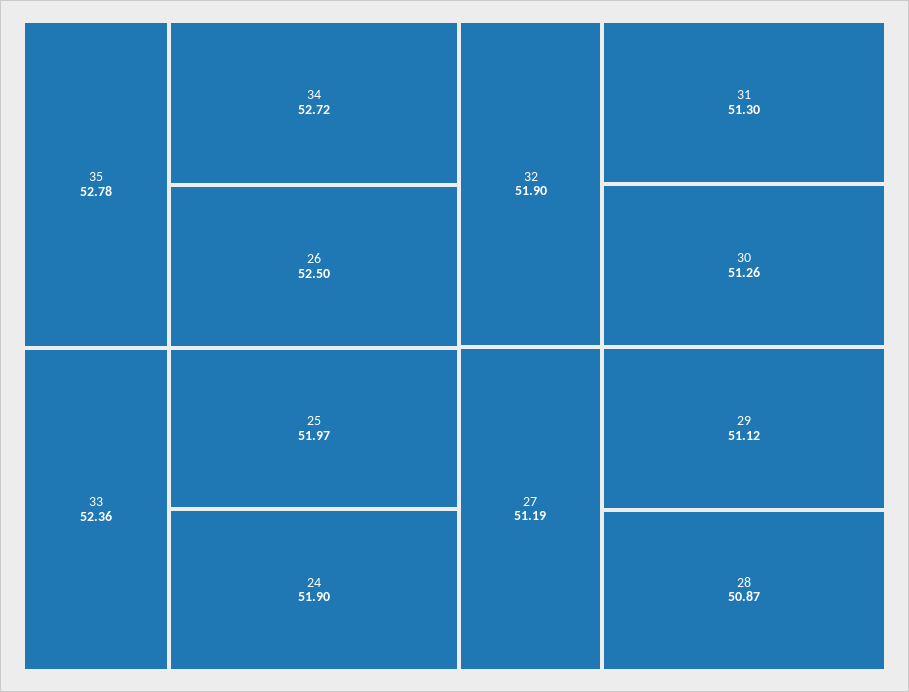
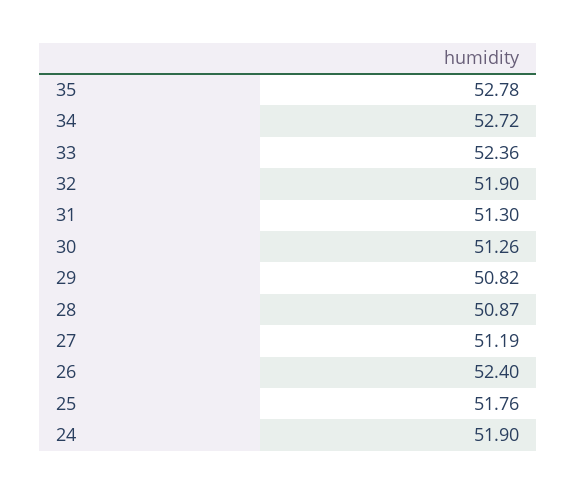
  {
    "35": 52.78,
    "34": 52.72,
-   "26": 52.5,
+   "26": 52.4,
    "33": 52.36,
-   "25": 51.97,
+   "25": 51.76,
    "24": 51.9,
    "32": 51.9,
    "31": 51.3,
    "30": 51.26,
    "27": 51.19,
-   "29": 51.12,
+   "29": 50.82,
    "28": 50.87
  }

